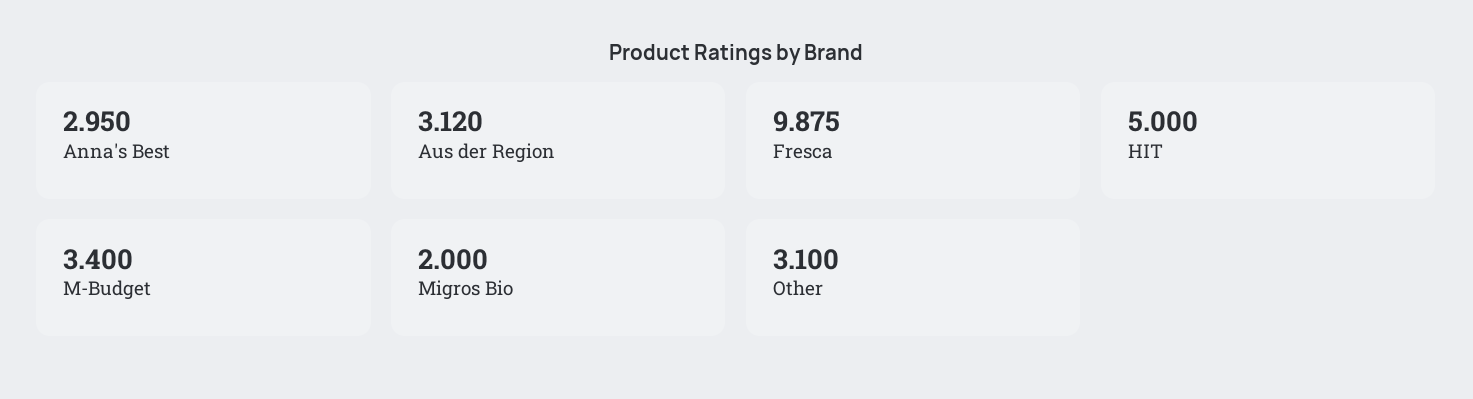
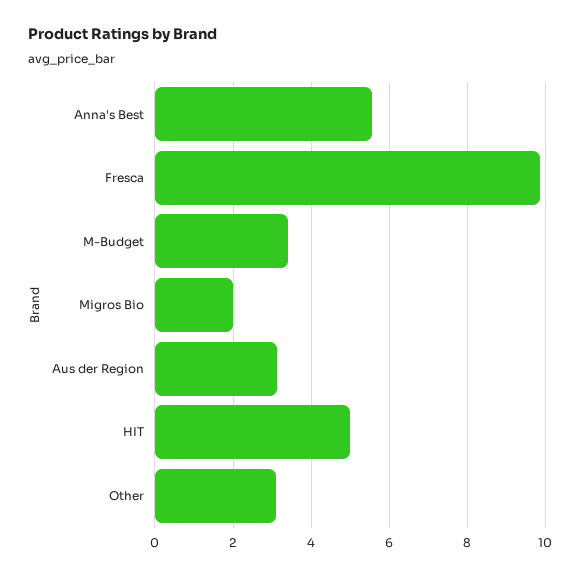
  {
-   "Anna's Best": 2.95,
+   "Anna's Best": 5.6,
    "Aus der Region": 3.12,
    "Fresca": 9.875,
    "HIT": 5,
    "M-Budget": 3.4,
    "Migros Bio": 2,
    "Other": 3.1
  }

